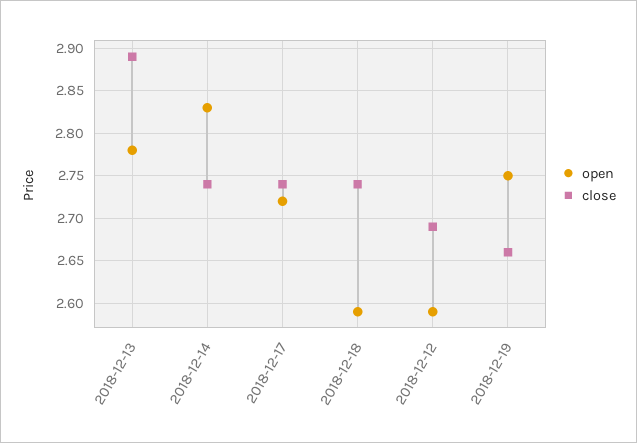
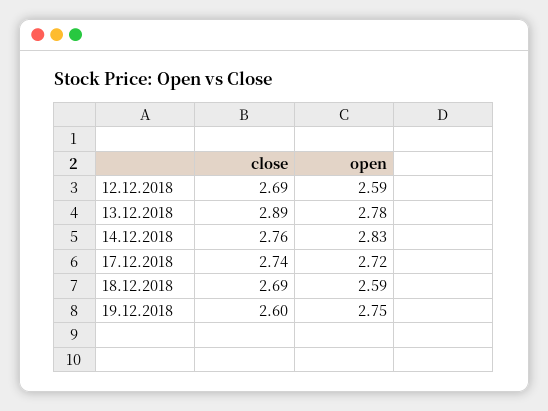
  {
    "open": {
      "2018-12-13": 2.78,
      "2018-12-14": 2.83,
      "2018-12-17": 2.72,
      "2018-12-18": 2.59,
      "2018-12-12": 2.59,
      "2018-12-19": 2.75
    },
    "close": {
      "2018-12-13": 2.89,
-     "2018-12-14": 2.74,
+     "2018-12-14": 2.76,
      "2018-12-17": 2.74,
-     "2018-12-18": 2.74,
+     "2018-12-18": 2.69,
      "2018-12-12": 2.69,
-     "2018-12-19": 2.66
+     "2018-12-19": 2.6
    }
  }

